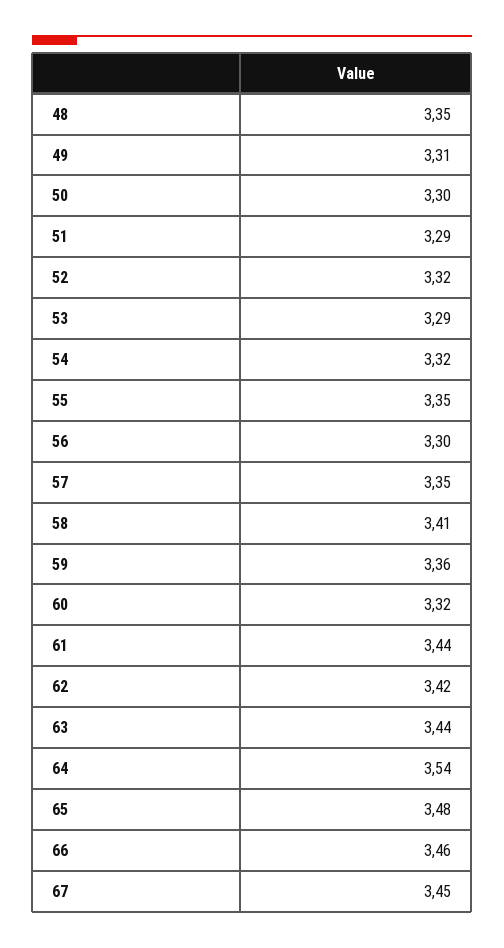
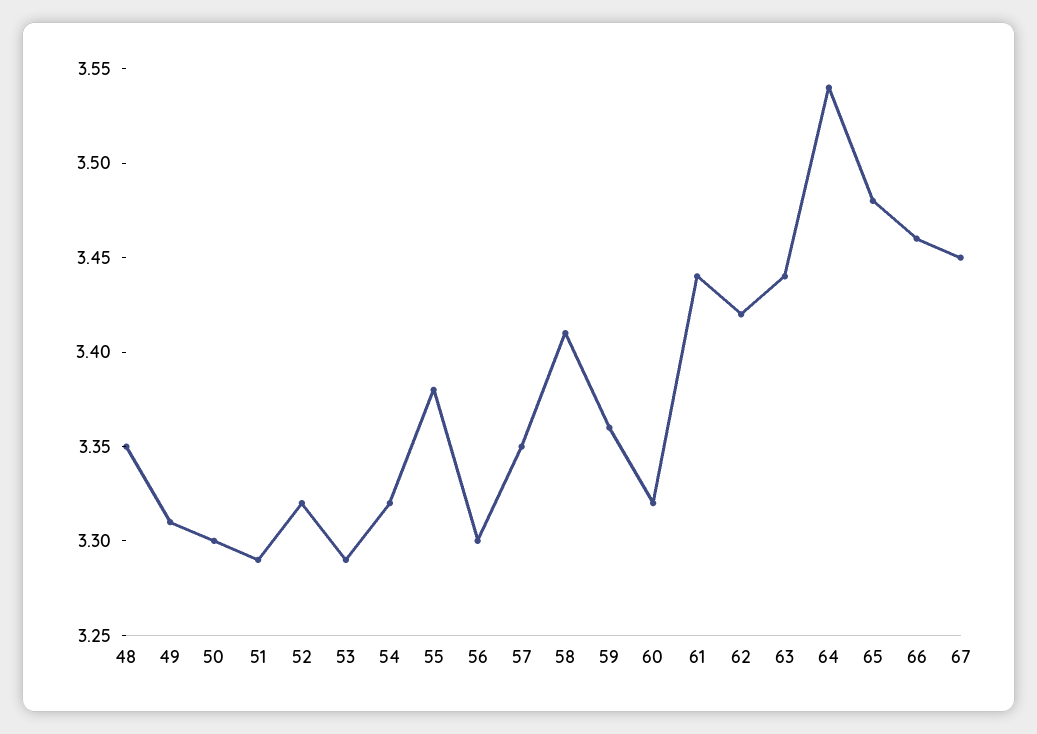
  {
    "48": 3.35,
    "49": 3.31,
    "50": 3.3,
    "51": 3.29,
    "52": 3.32,
    "53": 3.29,
    "54": 3.32,
-   "55": 3.35,
+   "55": 3.38,
    "56": 3.3,
    "57": 3.35,
    "58": 3.41,
    "59": 3.36,
    "60": 3.32,
    "61": 3.44,
    "62": 3.42,
    "63": 3.44,
    "64": 3.54,
    "65": 3.48,
    "66": 3.46,
    "67": 3.45
  }

